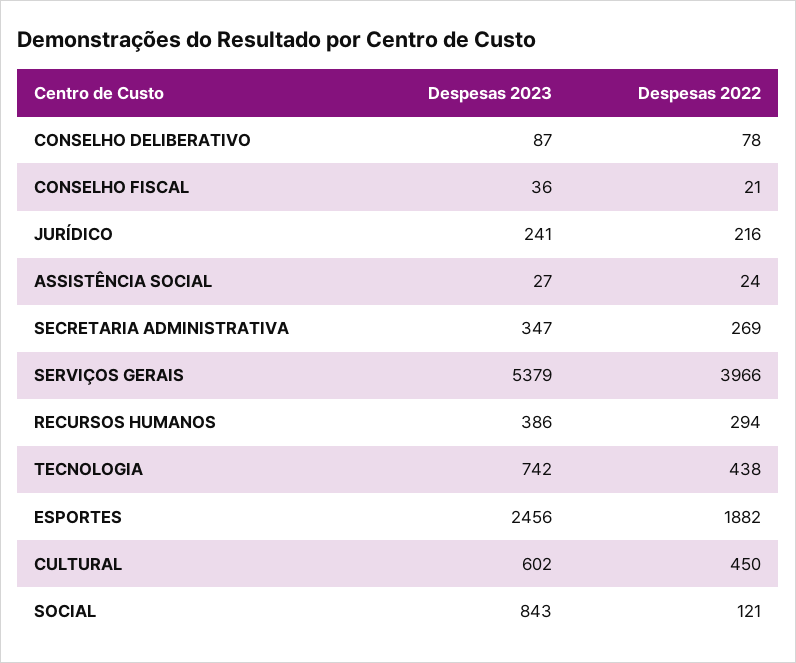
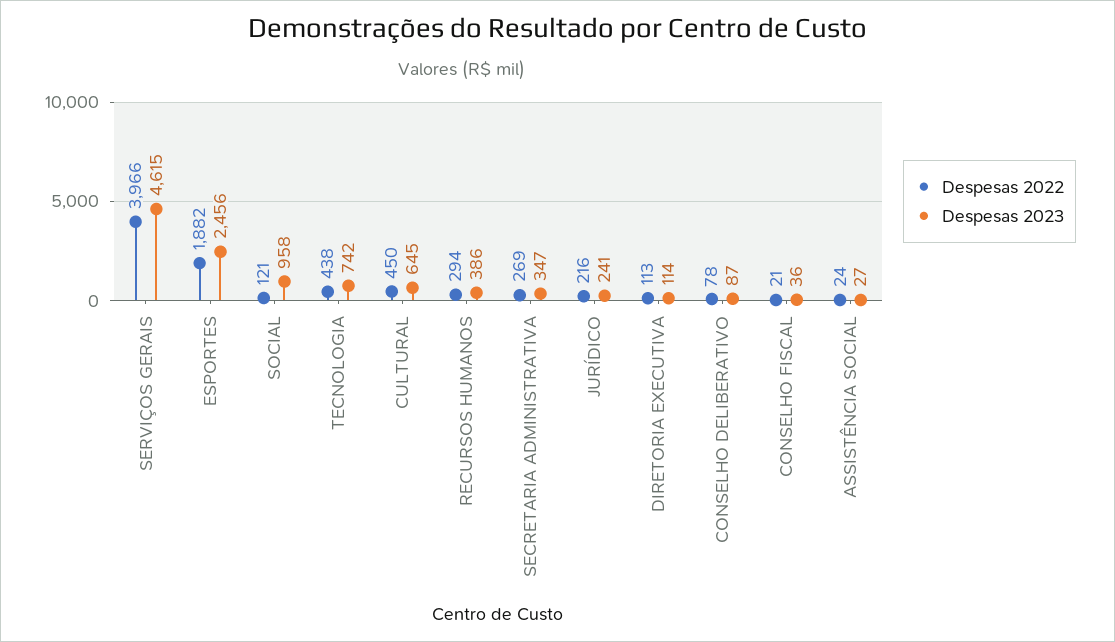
  {
    "Despesas 2023": {
      "CONSELHO DELIBERATIVO": 87,
      "CONSELHO FISCAL": 36,
      "JURÍDICO": 241,
      "ASSISTÊNCIA SOCIAL": 27,
      "SECRETARIA ADMINISTRATIVA": 347,
-     "SERVIÇOS GERAIS": 5379,
+     "SERVIÇOS GERAIS": 4615,
      "RECURSOS HUMANOS": 386,
      "TECNOLOGIA": 742,
      "ESPORTES": 2456,
-     "CULTURAL": 602,
+     "CULTURAL": 645,
-     "SOCIAL": 843
+     "SOCIAL": 958,
+     "DIRETORIA EXECUTIVA": 114
    },
    "Despesas 2022": {
      "CONSELHO DELIBERATIVO": 78,
      "CONSELHO FISCAL": 21,
      "JURÍDICO": 216,
      "ASSISTÊNCIA SOCIAL": 24,
      "SECRETARIA ADMINISTRATIVA": 269,
      "SERVIÇOS GERAIS": 3966,
      "RECURSOS HUMANOS": 294,
      "TECNOLOGIA": 438,
      "ESPORTES": 1882,
      "CULTURAL": 450,
-     "SOCIAL": 121
+     "SOCIAL": 121,
+     "DIRETORIA EXECUTIVA": 113
    }
  }

